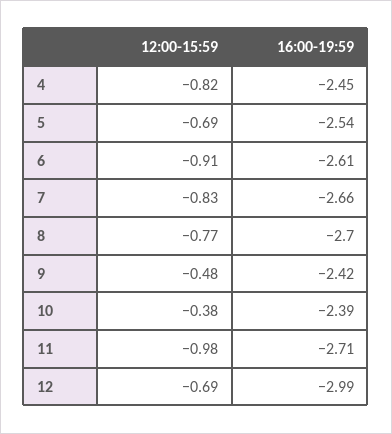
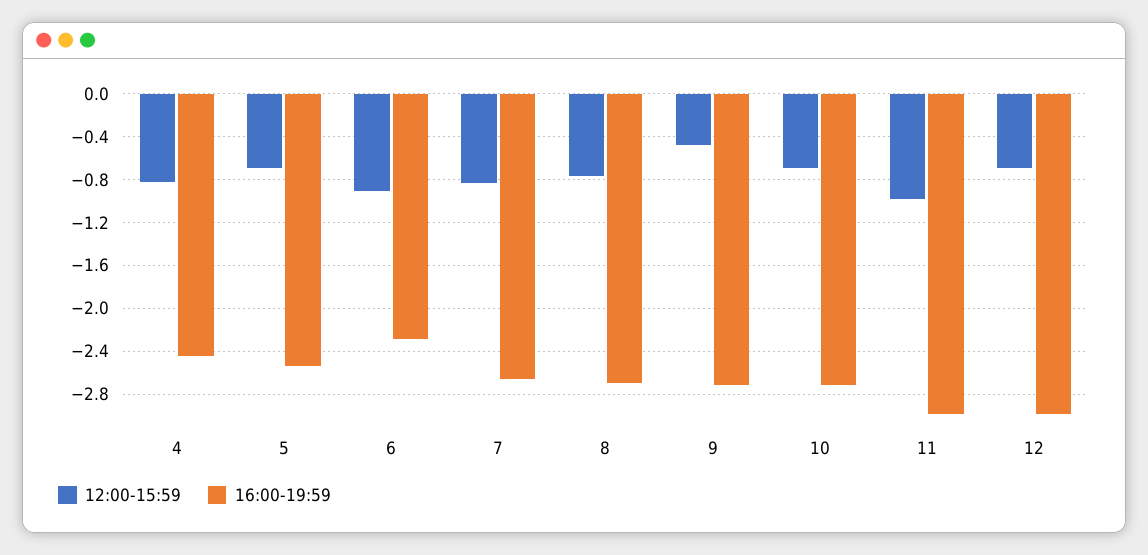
  {
    "12:00-15:59": {
      "4": -0.82,
      "5": -0.69,
      "6": -0.91,
      "7": -0.83,
      "8": -0.77,
      "9": -0.48,
-     "10": -0.38,
+     "10": -0.7,
      "11": -0.98,
      "12": -0.69
    },
    "16:00-19:59": {
      "4": -2.45,
      "5": -2.54,
-     "6": -2.61,
+     "6": -2.3,
      "7": -2.66,
      "8": -2.7,
-     "9": -2.42,
+     "9": -2.7,
-     "10": -2.39,
+     "10": -2.7,
-     "11": -2.71,
+     "11": -3,
      "12": -2.99
    }
  }

